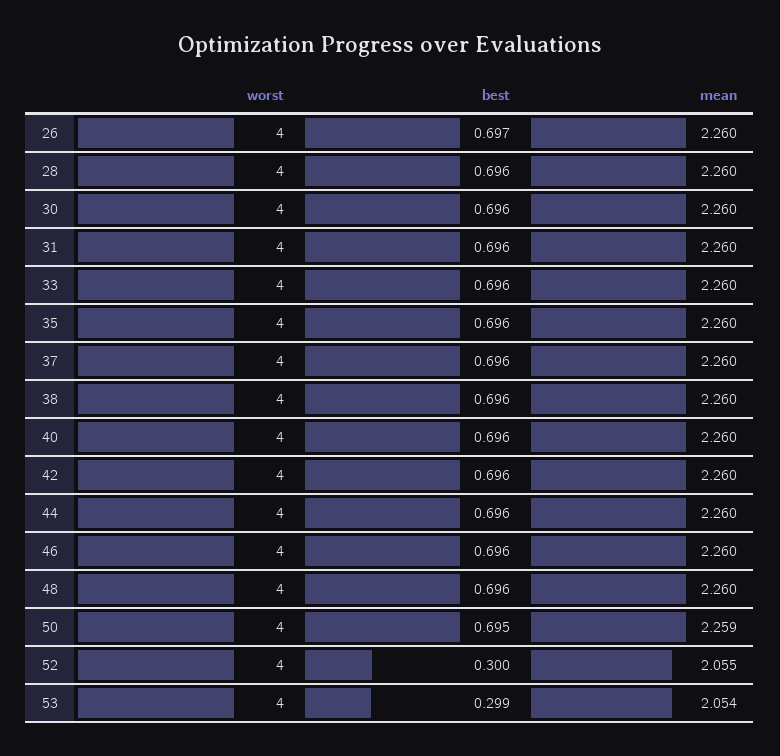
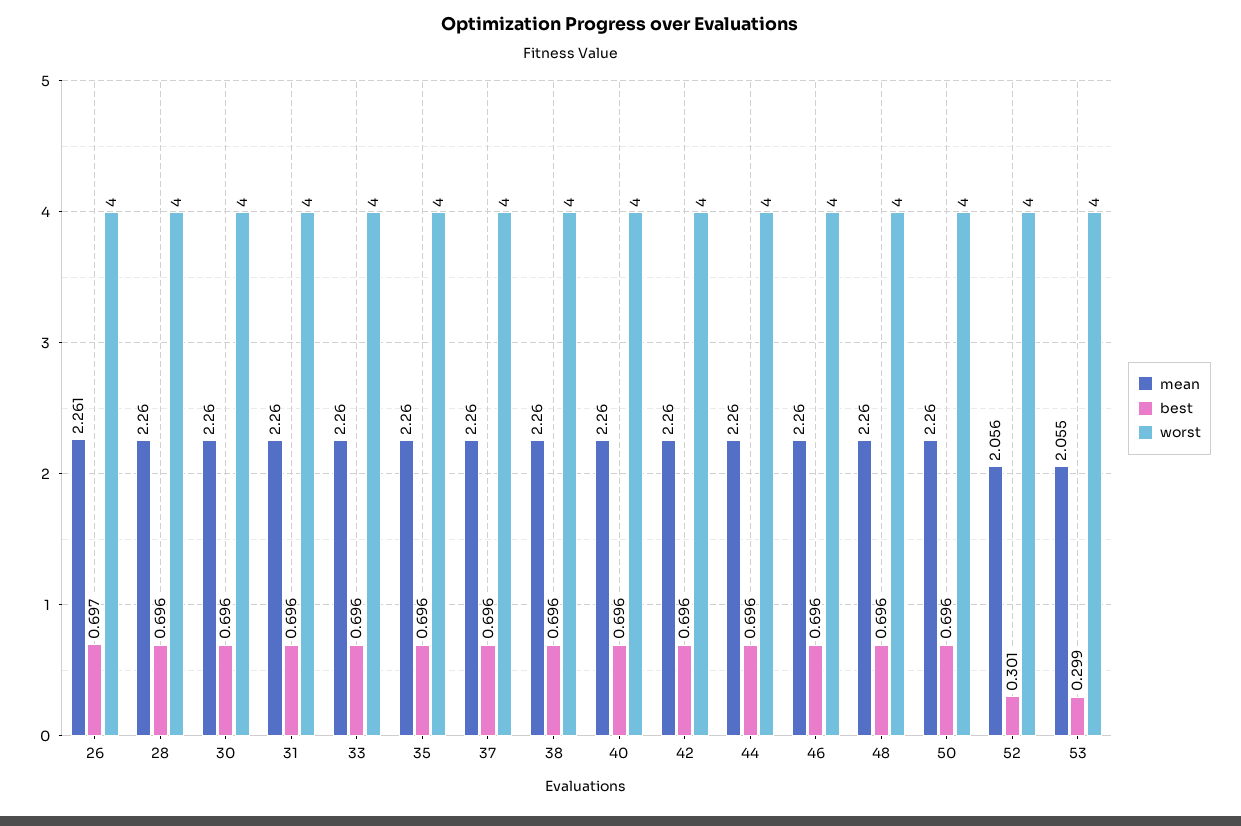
  {
    "worst": {
      "26": 4,
      "28": 4,
      "30": 4,
      "31": 4,
      "33": 4,
      "35": 4,
      "37": 4,
      "38": 4,
      "40": 4,
      "42": 4,
      "44": 4,
      "46": 4,
      "48": 4,
      "50": 4,
      "52": 4,
      "53": 4
    },
    "best": {
      "26": 0.697,
      "28": 0.696,
      "30": 0.696,
      "31": 0.696,
      "33": 0.696,
      "35": 0.696,
      "37": 0.696,
      "38": 0.696,
      "40": 0.696,
      "42": 0.696,
      "44": 0.696,
      "46": 0.696,
      "48": 0.696,
-     "50": 0.695,
+     "50": 0.696,
-     "52": 0.3,
+     "52": 0.301,
      "53": 0.299
    },
    "mean": {
-     "26": 2.26,
+     "26": 2.261,
      "28": 2.26,
      "30": 2.26,
      "31": 2.26,
      "33": 2.26,
      "35": 2.26,
      "37": 2.26,
      "38": 2.26,
      "40": 2.26,
      "42": 2.26,
      "44": 2.26,
      "46": 2.26,
      "48": 2.26,
-     "50": 2.259,
+     "50": 2.26,
-     "52": 2.055,
+     "52": 2.056,
-     "53": 2.054
+     "53": 2.055
    }
  }

